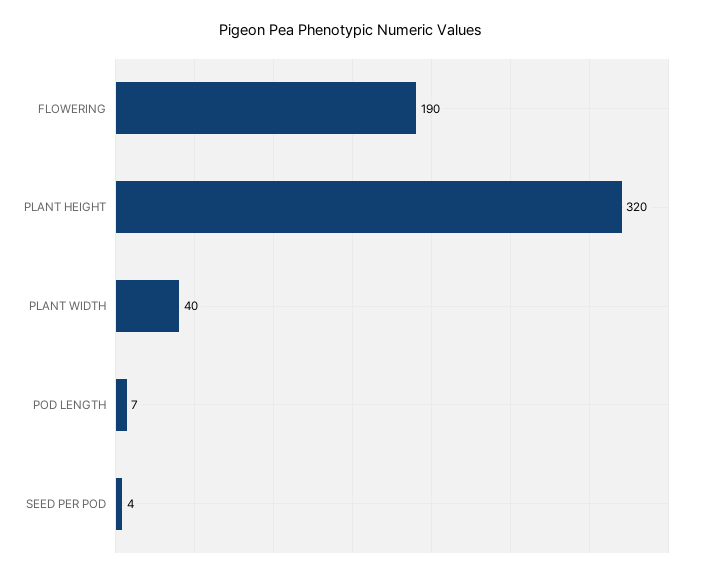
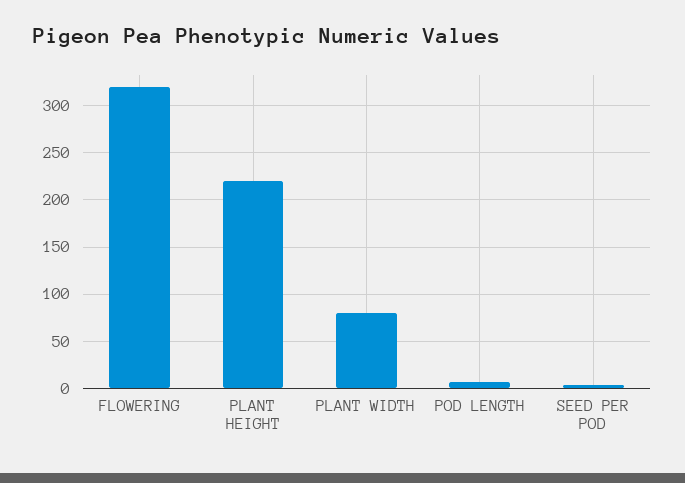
  {
-   "FLOWERING": 190,
+   "FLOWERING": 320,
-   "PLANT HEIGHT": 320,
+   "PLANT HEIGHT": 220,
-   "PLANT WIDTH": 40,
+   "PLANT WIDTH": 80,
    "POD LENGTH": 7,
    "SEED PER POD": 4
  }

